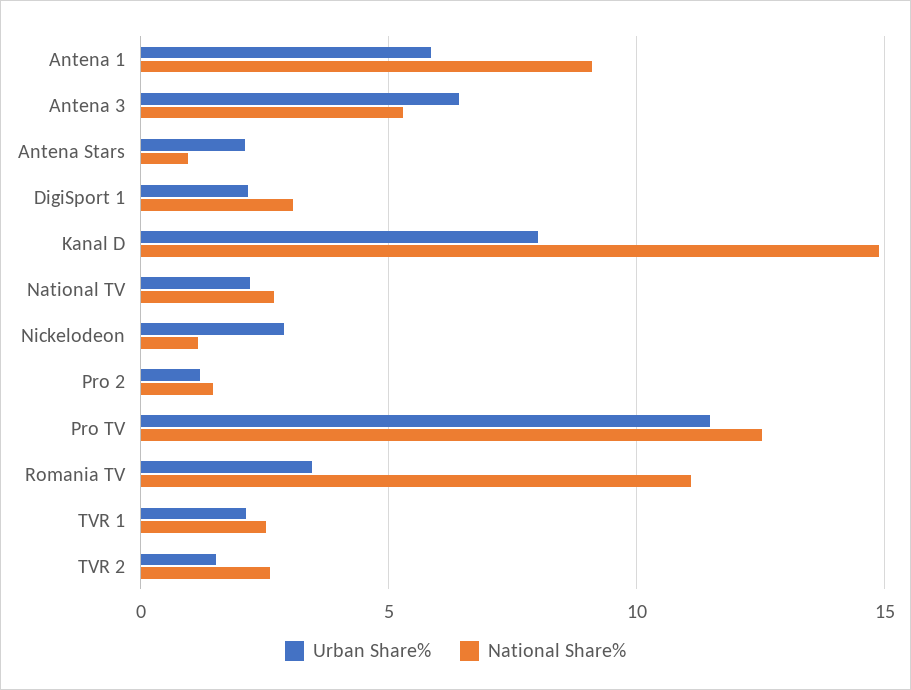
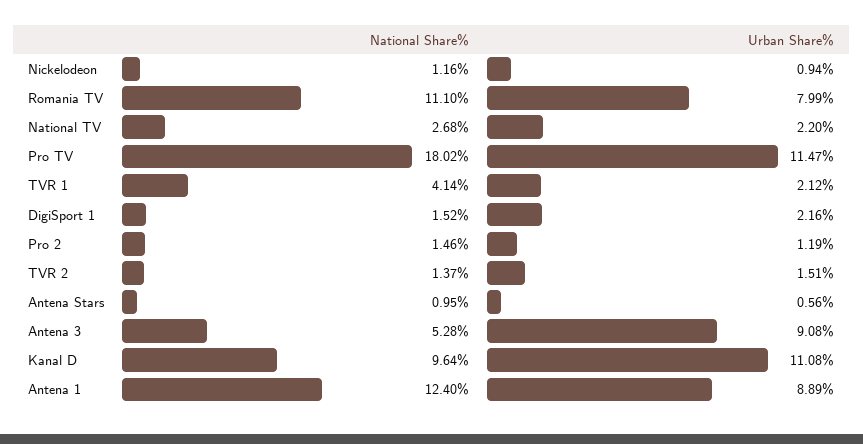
  {
    "Urban Share%": {
-     "Antena 1": 6,
+     "Antena 1": 8.89,
-     "Antena 3": 6.5,
+     "Antena 3": 9.08,
-     "Antena Stars": 2,
+     "Antena Stars": 0.56,
      "DigiSport 1": 2.16,
-     "Kanal D": 8,
+     "Kanal D": 11.08,
      "National TV": 2.2,
-     "Nickelodeon": 3,
+     "Nickelodeon": 0.94,
      "Pro 2": 1.19,
      "Pro TV": 11.47,
-     "Romania TV": 3.5,
+     "Romania TV": 7.99,
      "TVR 1": 2.12,
      "TVR 2": 1.51
    },
    "National Share%": {
-     "Antena 1": 9,
+     "Antena 1": 12.4,
      "Antena 3": 5.28,
      "Antena Stars": 0.95,
-     "DigiSport 1": 3,
+     "DigiSport 1": 1.52,
-     "Kanal D": 15,
+     "Kanal D": 9.64,
      "National TV": 2.68,
      "Nickelodeon": 1.16,
      "Pro 2": 1.46,
-     "Pro TV": 12.5,
+     "Pro TV": 18.02,
      "Romania TV": 11.1,
-     "TVR 1": 2.5,
+     "TVR 1": 4.14,
-     "TVR 2": 2.5
+     "TVR 2": 1.37
    }
  }

